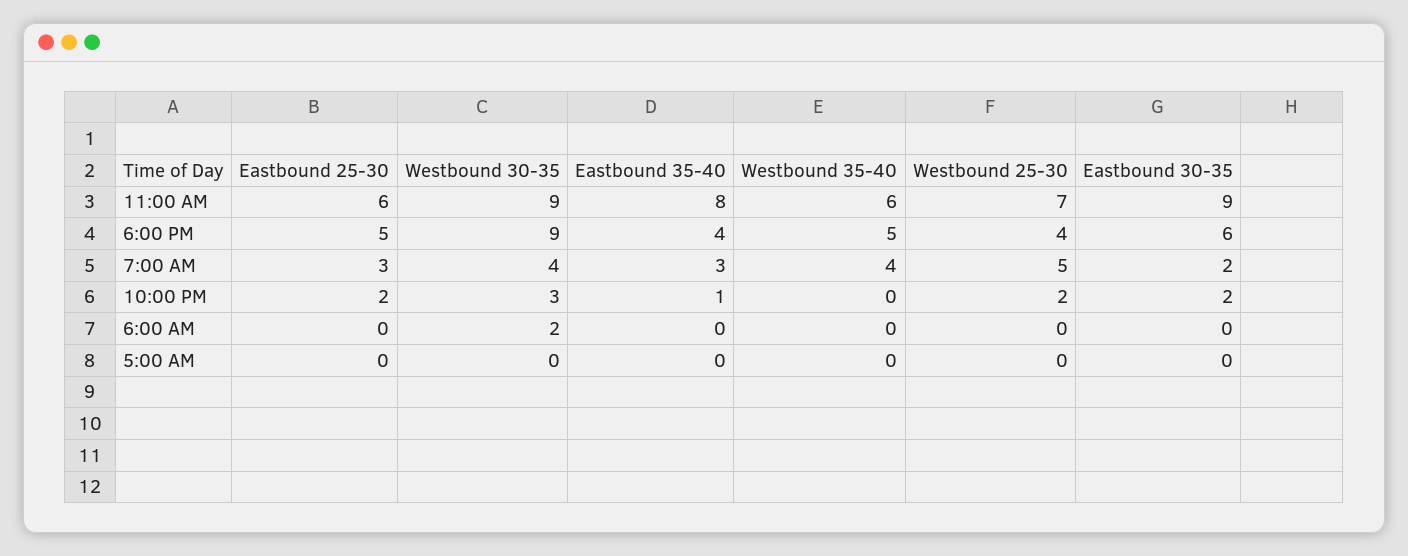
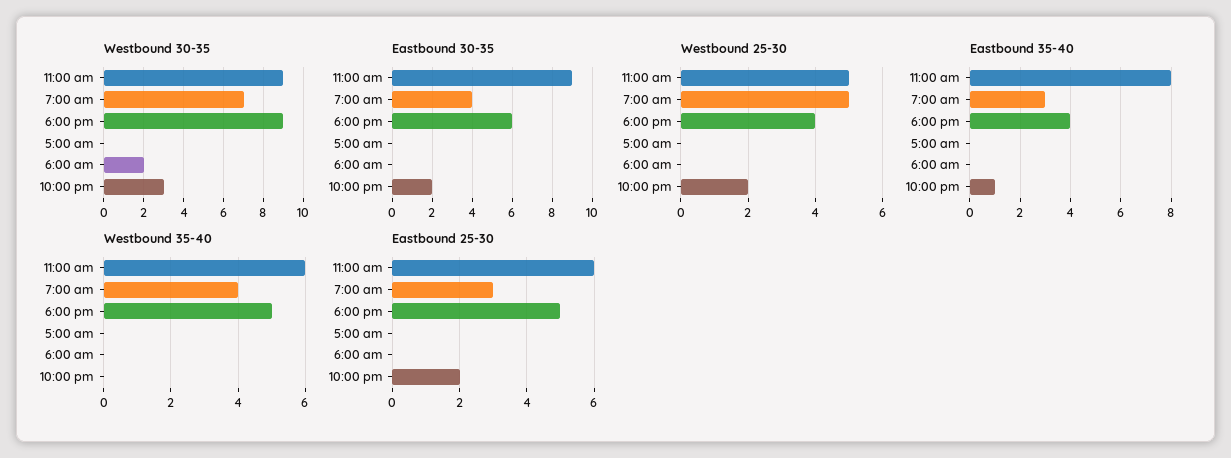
  {
    "Eastbound 25-30": {
      "11:00 AM": 6,
      "6:00 PM": 5,
      "7:00 AM": 3,
      "10:00 PM": 2,
      "6:00 AM": 0,
      "5:00 AM": 0
    },
    "Westbound 30-35": {
      "11:00 AM": 9,
      "6:00 PM": 9,
-     "7:00 AM": 4,
+     "7:00 AM": 7,
      "10:00 PM": 3,
      "6:00 AM": 2,
      "5:00 AM": 0
    },
    "Eastbound 35-40": {
      "11:00 AM": 8,
      "6:00 PM": 4,
      "7:00 AM": 3,
      "10:00 PM": 1,
      "6:00 AM": 0,
      "5:00 AM": 0
    },
    "Westbound 35-40": {
      "11:00 AM": 6,
      "6:00 PM": 5,
      "7:00 AM": 4,
      "10:00 PM": 0,
      "6:00 AM": 0,
      "5:00 AM": 0
    },
    "Westbound 25-30": {
-     "11:00 AM": 7,
+     "11:00 AM": 5,
      "6:00 PM": 4,
      "7:00 AM": 5,
      "10:00 PM": 2,
      "6:00 AM": 0,
      "5:00 AM": 0
    },
    "Eastbound 30-35": {
      "11:00 AM": 9,
      "6:00 PM": 6,
-     "7:00 AM": 2,
+     "7:00 AM": 4,
      "10:00 PM": 2,
      "6:00 AM": 0,
      "5:00 AM": 0
    }
  }

